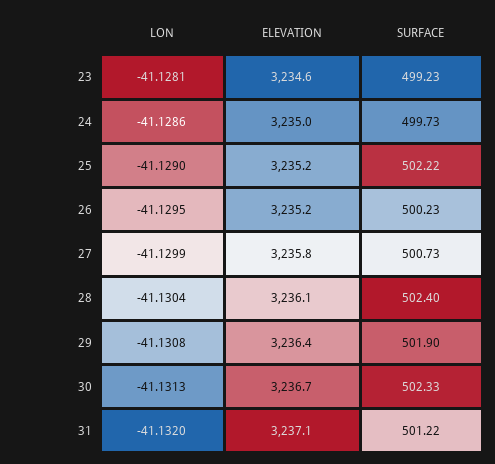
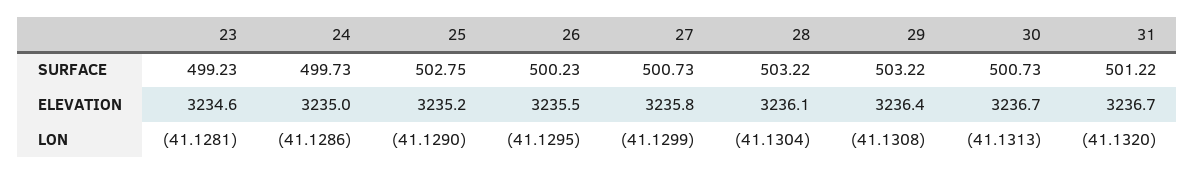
  {
    "LON": {
      "23": -41.1281,
      "24": -41.1286,
      "25": -41.129,
      "26": -41.1295,
      "27": -41.1299,
      "28": -41.1304,
      "29": -41.1308,
      "30": -41.1313,
      "31": -41.132
    },
    "ELEVATION": {
      "23": 3234.6,
      "24": 3235,
      "25": 3235.2,
-     "26": 3235.2,
+     "26": 3235.5,
      "27": 3235.8,
      "28": 3236.1,
      "29": 3236.4,
      "30": 3236.7,
-     "31": 3237.1
+     "31": 3236.7
    },
    "SURFACE": {
      "23": 499.23,
      "24": 499.73,
-     "25": 502.22,
+     "25": 502.75,
      "26": 500.23,
      "27": 500.73,
-     "28": 502.4,
+     "28": 503.22,
-     "29": 501.9,
+     "29": 503.22,
-     "30": 502.33,
+     "30": 500.73,
      "31": 501.22
    }
  }

